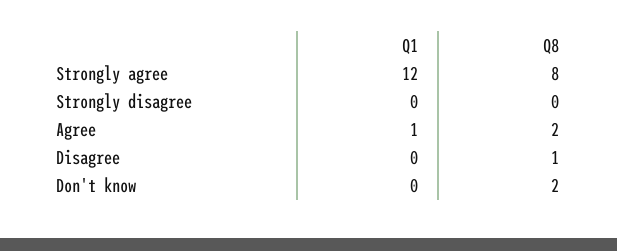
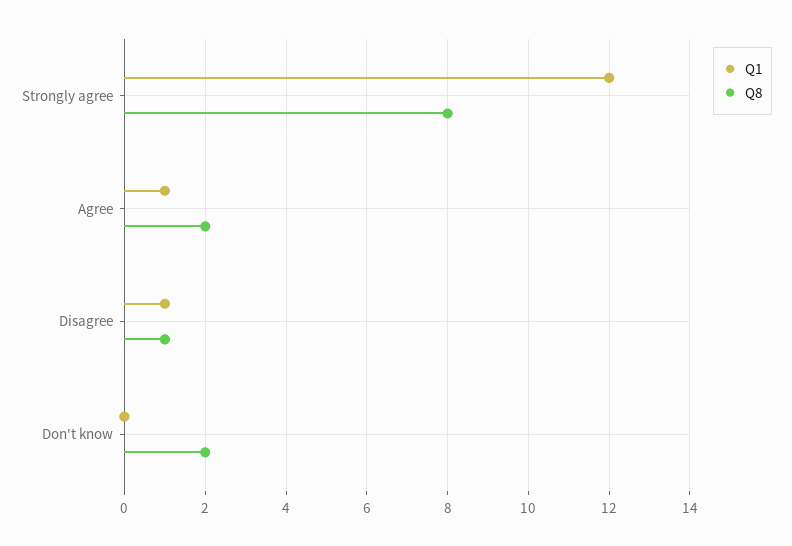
  {
    "Q1": {
      "Strongly agree": 12,
-     "Strongly disagree": 0,
      "Agree": 1,
-     "Disagree": 0,
+     "Disagree": 1,
      "Don't know": 0
    },
    "Q8": {
      "Strongly agree": 8,
-     "Strongly disagree": 0,
      "Agree": 2,
      "Disagree": 1,
      "Don't know": 2
    }
  }

